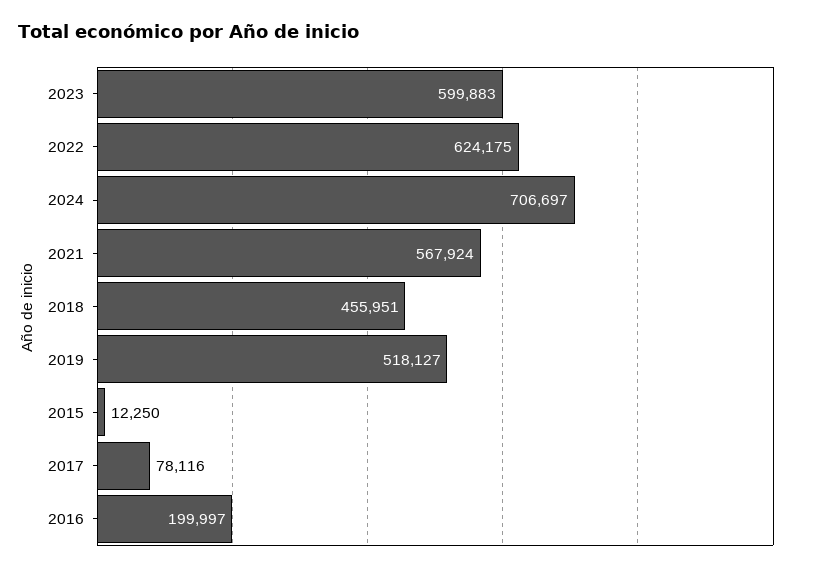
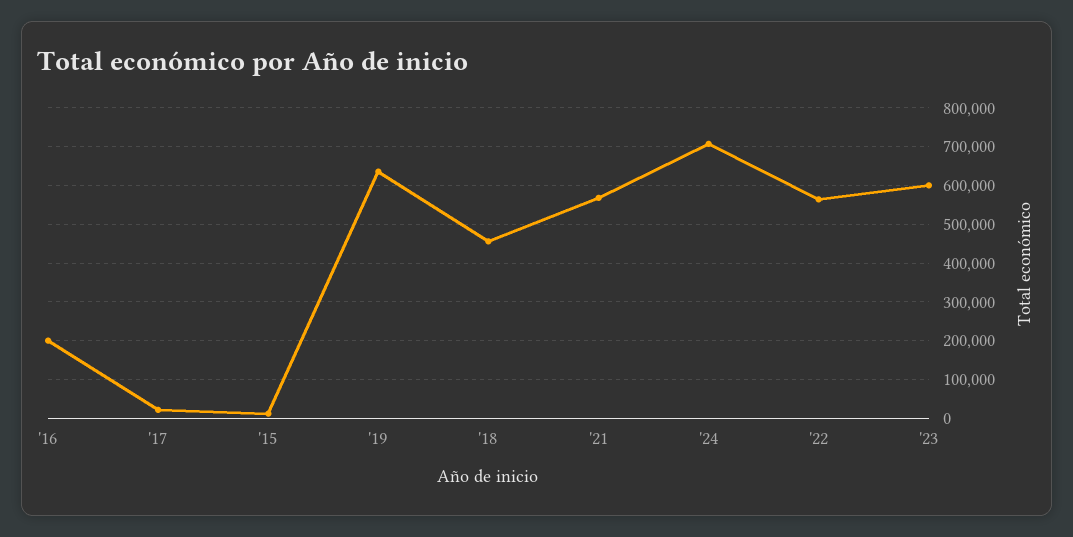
  {
    "2023": 599883,
-   "2022": 624175,
+   "2022": 560000,
    "2024": 706697,
    "2021": 567924,
    "2018": 455951,
-   "2019": 518127,
+   "2019": 640000,
    "2015": 12250,
-   "2017": 78116,
+   "2017": 20000,
    "2016": 199997
  }

